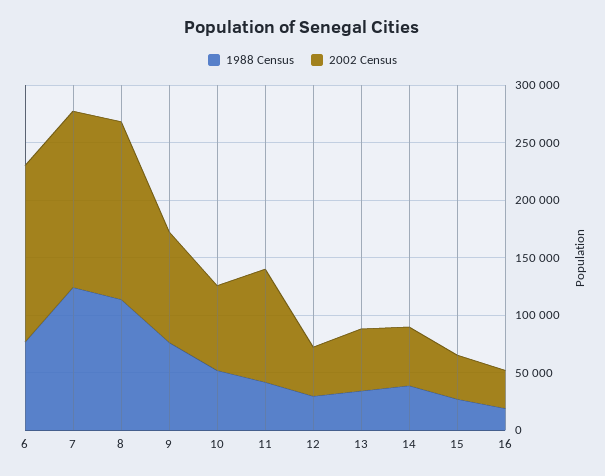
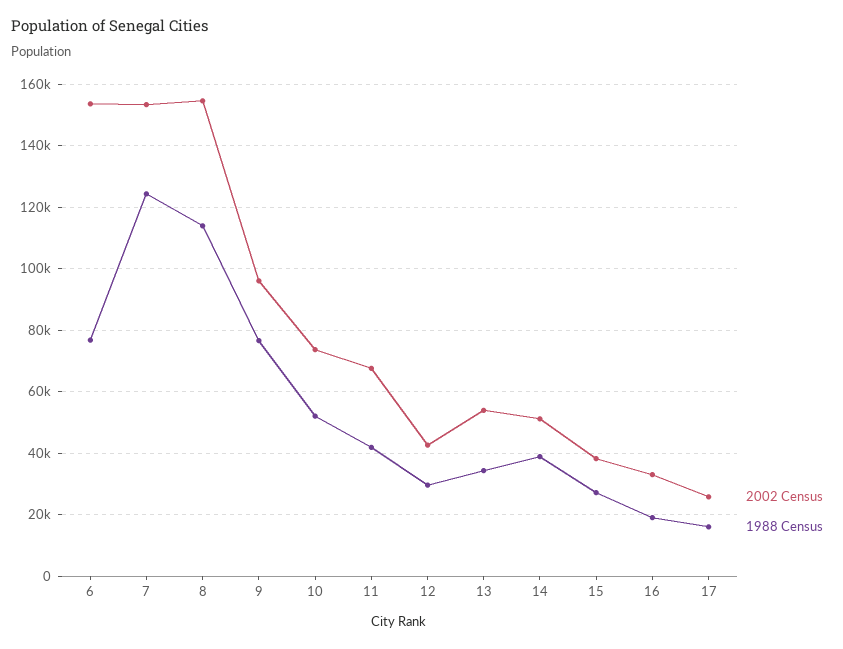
  {
    "1988 Census": {
      "6": 76000,
      "7": 124000,
      "8": 114000,
      "9": 76000,
      "10": 52000,
      "11": 42000,
      "12": 30000,
      "13": 34000,
      "14": 38000,
      "15": 28000,
-     "16": 20000
+     "16": 20000,
+     "17": 16000
    },
    "2002 Census": {
      "6": 154000,
      "7": 154000,
      "8": 154000,
      "9": 96000,
      "10": 74000,
-     "11": 100000,
+     "11": 68000,
      "12": 42000,
      "13": 54000,
      "14": 52000,
      "15": 38000,
-     "16": 32000
+     "16": 32000,
+     "17": 26000
    }
  }

